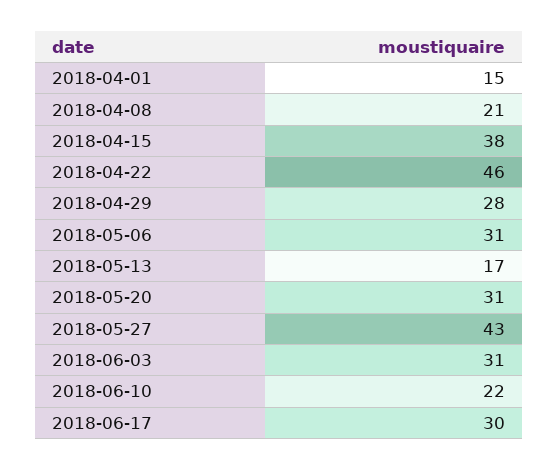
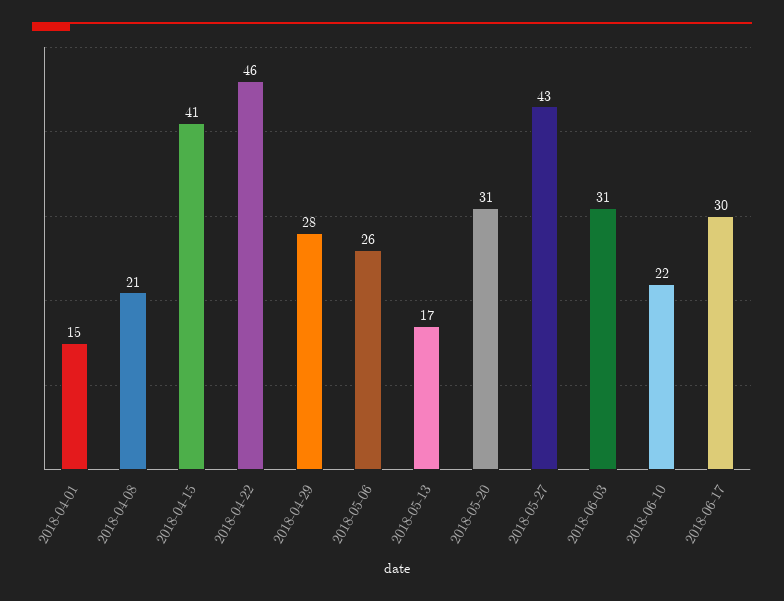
  {
    "2018-04-01": 15,
    "2018-04-08": 21,
-   "2018-04-15": 38,
+   "2018-04-15": 41,
    "2018-04-22": 46,
    "2018-04-29": 28,
-   "2018-05-06": 31,
+   "2018-05-06": 26,
    "2018-05-13": 17,
    "2018-05-20": 31,
    "2018-05-27": 43,
    "2018-06-03": 31,
    "2018-06-10": 22,
    "2018-06-17": 30
  }

